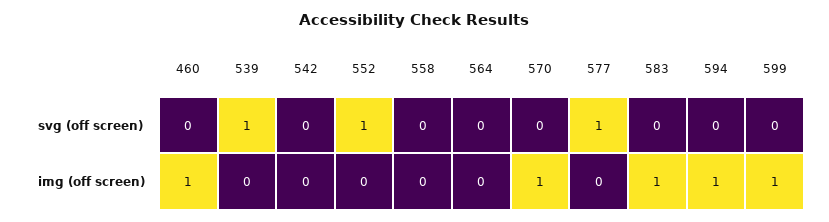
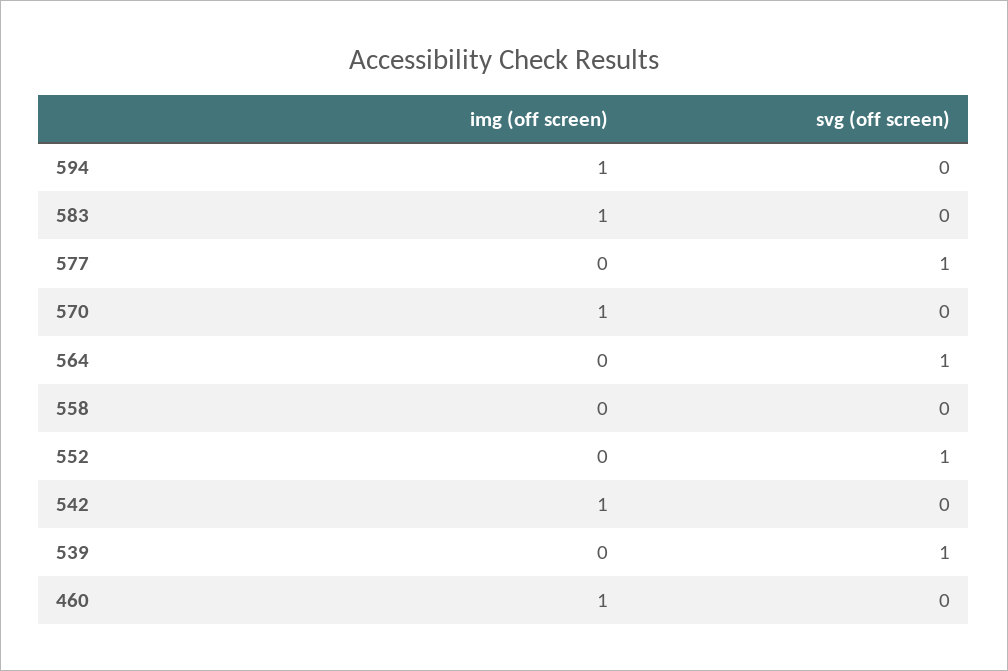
  {
    "460": {
      "svg (off screen)": 0,
      "img (off screen)": 1
    },
    "539": {
      "svg (off screen)": 1,
      "img (off screen)": 0
    },
    "542": {
      "svg (off screen)": 0,
-     "img (off screen)": 0
+     "img (off screen)": 1
    },
    "552": {
      "svg (off screen)": 1,
      "img (off screen)": 0
    },
    "558": {
      "svg (off screen)": 0,
      "img (off screen)": 0
    },
    "564": {
-     "svg (off screen)": 0,
+     "svg (off screen)": 1,
      "img (off screen)": 0
    },
    "570": {
      "svg (off screen)": 0,
      "img (off screen)": 1
    },
    "577": {
      "svg (off screen)": 1,
      "img (off screen)": 0
    },
    "583": {
      "svg (off screen)": 0,
      "img (off screen)": 1
    },
    "594": {
      "svg (off screen)": 0,
      "img (off screen)": 1
-   },
+   }
-   "599": {
-     "svg (off screen)": 0,
-     "img (off screen)": 1
-   }
  }

